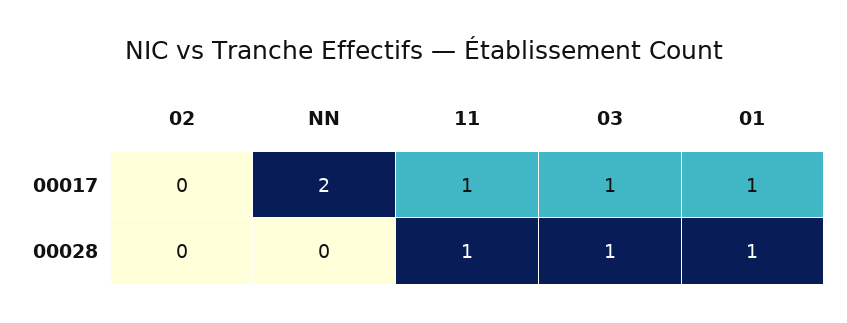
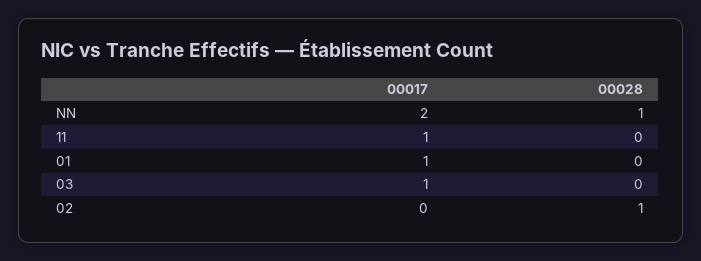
  {
    "02": {
      "00017": 0,
-     "00028": 0
+     "00028": 1
    },
    "NN": {
      "00017": 2,
-     "00028": 0
+     "00028": 1
    },
    "11": {
      "00017": 1,
-     "00028": 1
+     "00028": 0
    },
    "03": {
      "00017": 1,
-     "00028": 1
+     "00028": 0
    },
    "01": {
      "00017": 1,
-     "00028": 1
+     "00028": 0
    }
  }

